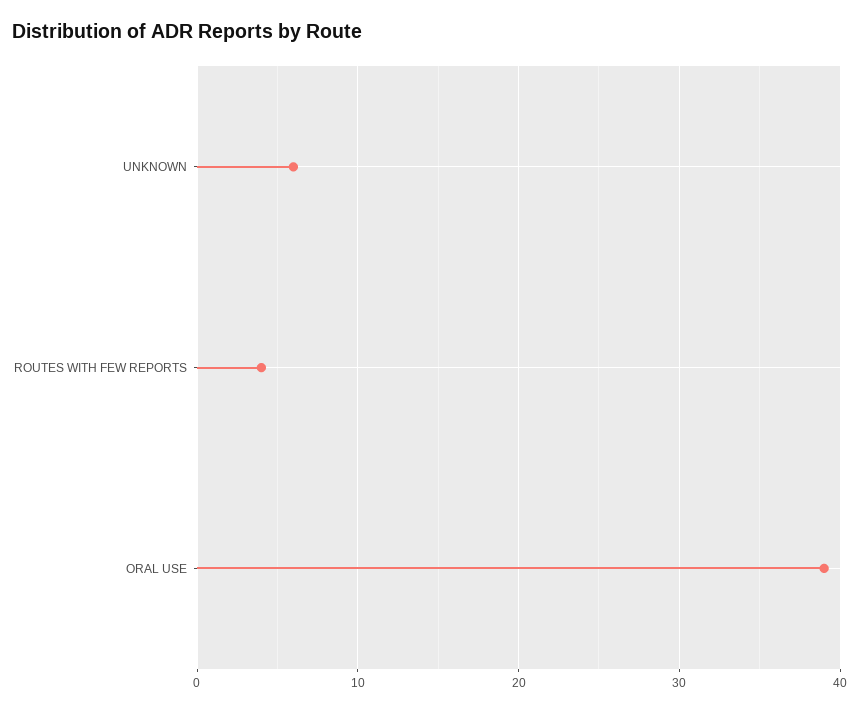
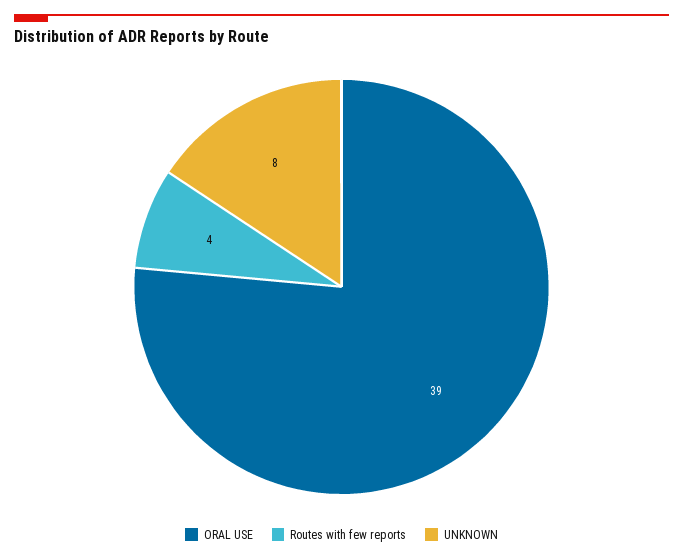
  {
-   "UNKNOWN": 6,
+   "UNKNOWN": 8,
    "ROUTES WITH FEW REPORTS": 4,
    "ORAL USE": 39
  }

